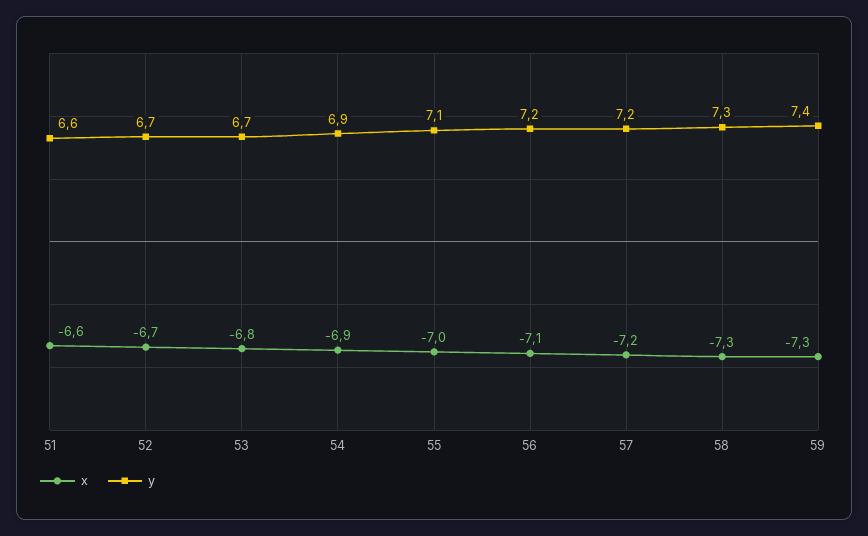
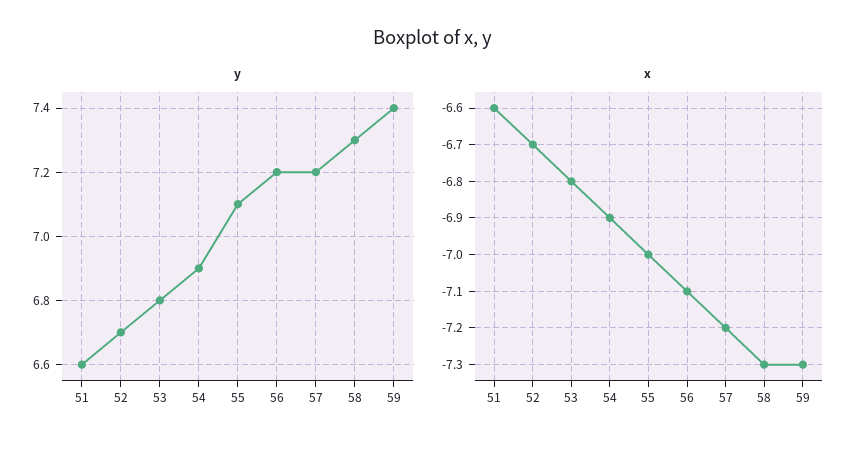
  {
    "x": {
      "51": -6.6,
      "52": -6.7,
      "53": -6.8,
      "54": -6.9,
      "55": -7,
      "56": -7.1,
      "57": -7.2,
      "58": -7.3,
      "59": -7.3
    },
    "y": {
      "51": 6.6,
      "52": 6.7,
-     "53": 6.7,
+     "53": 6.8,
      "54": 6.9,
      "55": 7.1,
      "56": 7.2,
      "57": 7.2,
      "58": 7.3,
      "59": 7.4
    }
  }

